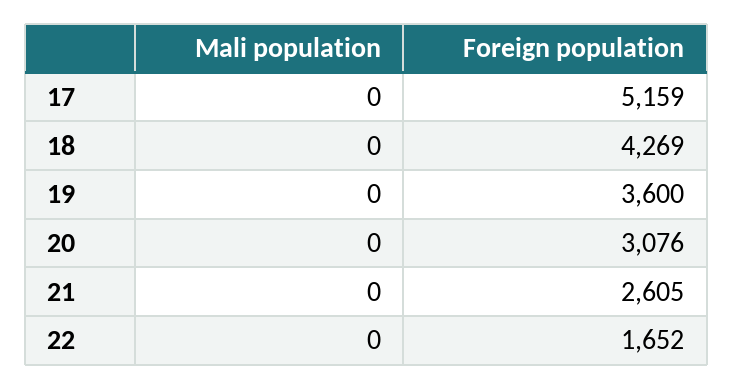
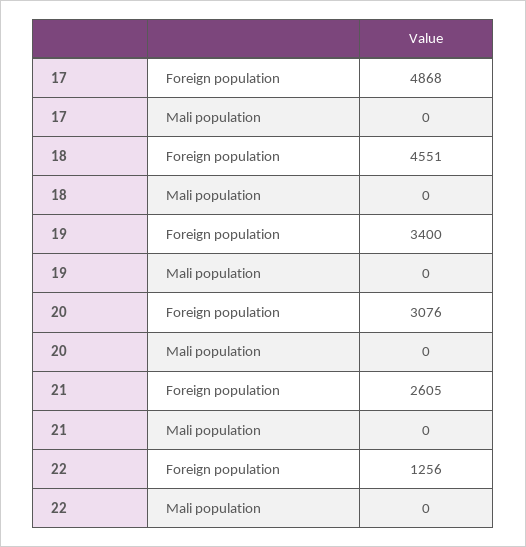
  {
    "Mali population": {
      "17": 0,
      "18": 0,
      "19": 0,
      "20": 0,
      "21": 0,
      "22": 0
    },
    "Foreign population": {
-     "17": 5159,
+     "17": 4868,
-     "18": 4269,
+     "18": 4551,
-     "19": 3600,
+     "19": 3400,
      "20": 3076,
      "21": 2605,
-     "22": 1652
+     "22": 1256
    }
  }

